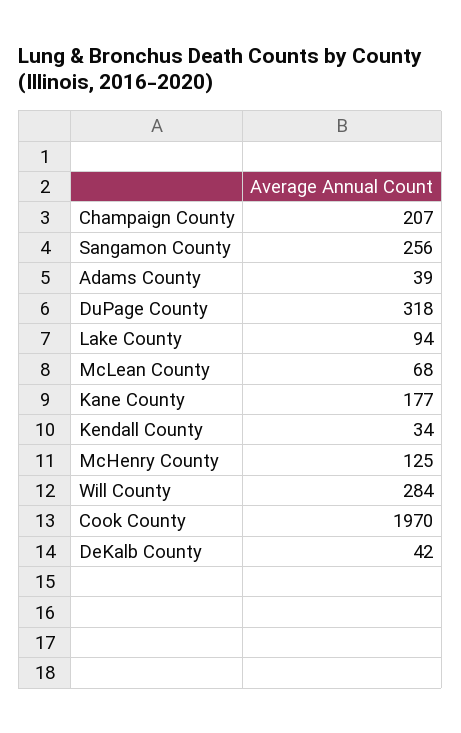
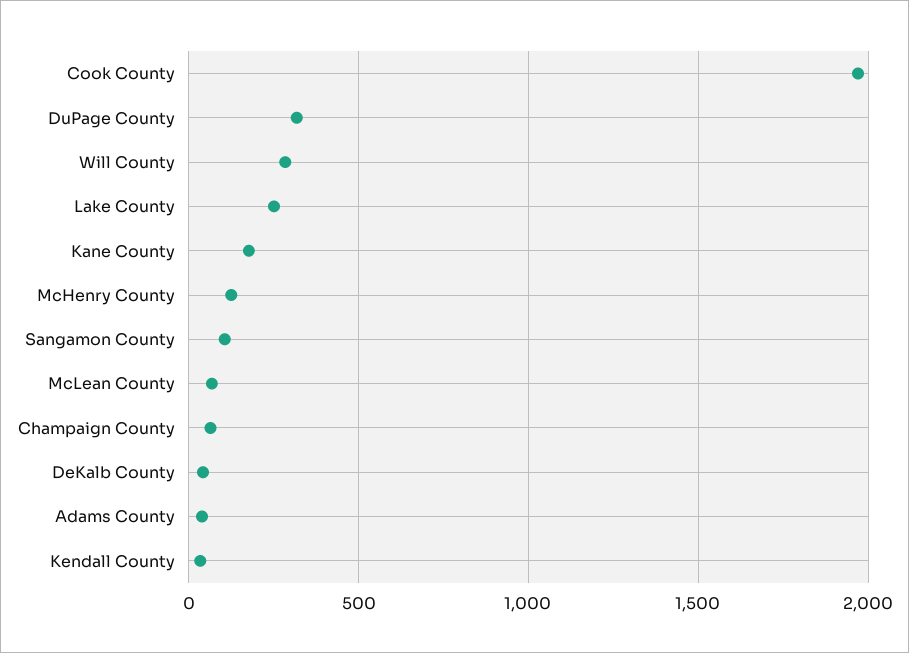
  {
-   "Champaign County": 207,
+   "Champaign County": 50,
-   "Sangamon County": 256,
+   "Sangamon County": 100,
    "Adams County": 39,
    "DuPage County": 318,
-   "Lake County": 94,
+   "Lake County": 250,
    "McLean County": 68,
    "Kane County": 177,
    "Kendall County": 34,
    "McHenry County": 125,
    "Will County": 284,
    "Cook County": 1970,
    "DeKalb County": 42
  }

